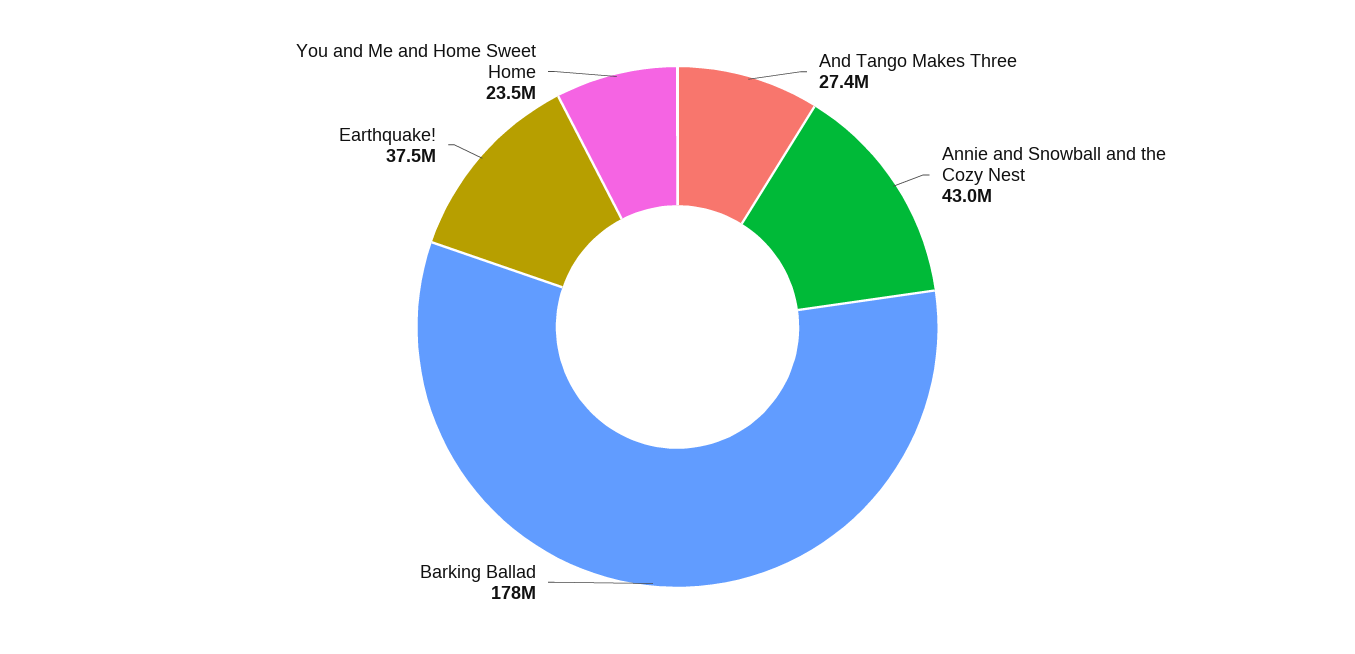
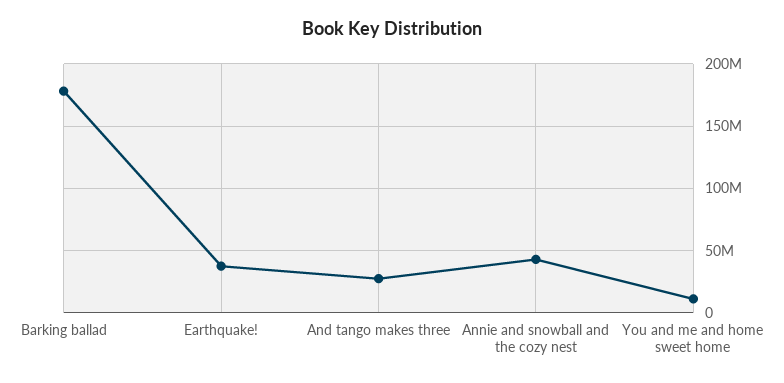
  {
    "And Tango Makes Three": 27400000,
    "Annie and Snowball and the Cozy Nest": 43000000,
    "Barking Ballad": 178000000,
    "Earthquake!": 37500000,
-   "You and Me and Home Sweet Home": 23500000
+   "You and Me and Home Sweet Home": 10000000
  }

